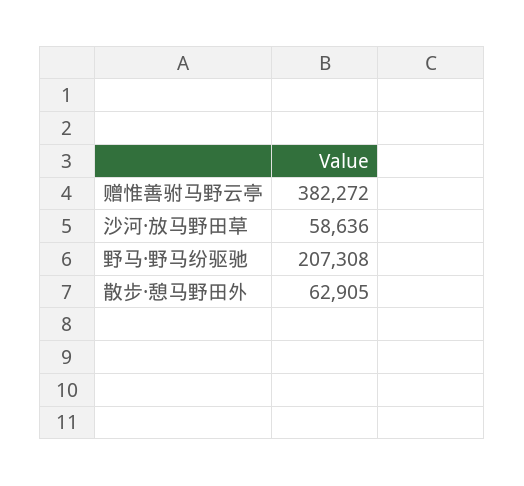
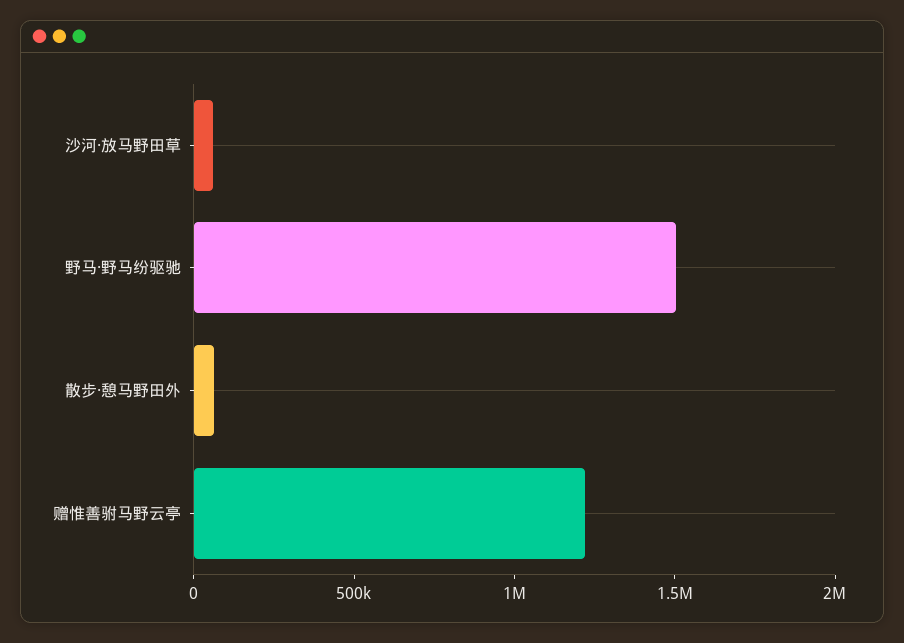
  {
-   "赠惟善驸马野云亭": 382272,
+   "赠惟善驸马野云亭": 1200000,
    "沙河·放马野田草": 58636,
-   "野马·野马纷驱驰": 207308,
+   "野马·野马纷驱驰": 1500000,
    "散步·憩马野田外": 62905
  }

